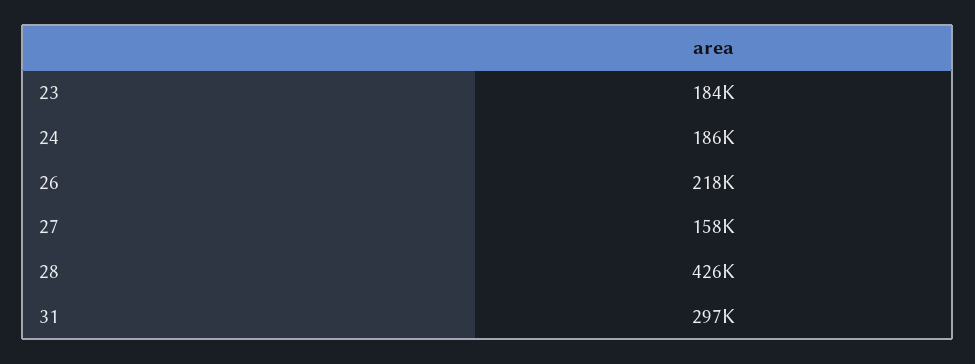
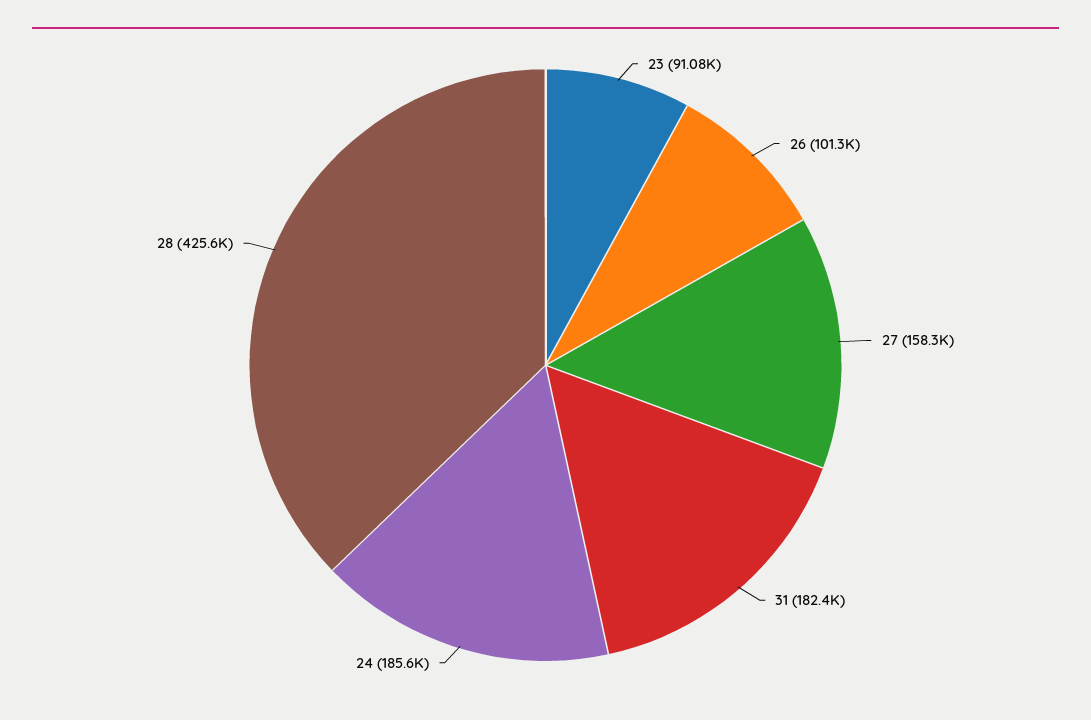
  {
-   "23": 184000,
+   "23": 91080,
    "24": 185600,
-   "26": 218000,
+   "26": 101300,
    "27": 158300,
    "28": 425600,
-   "31": 297000
+   "31": 182400
  }

